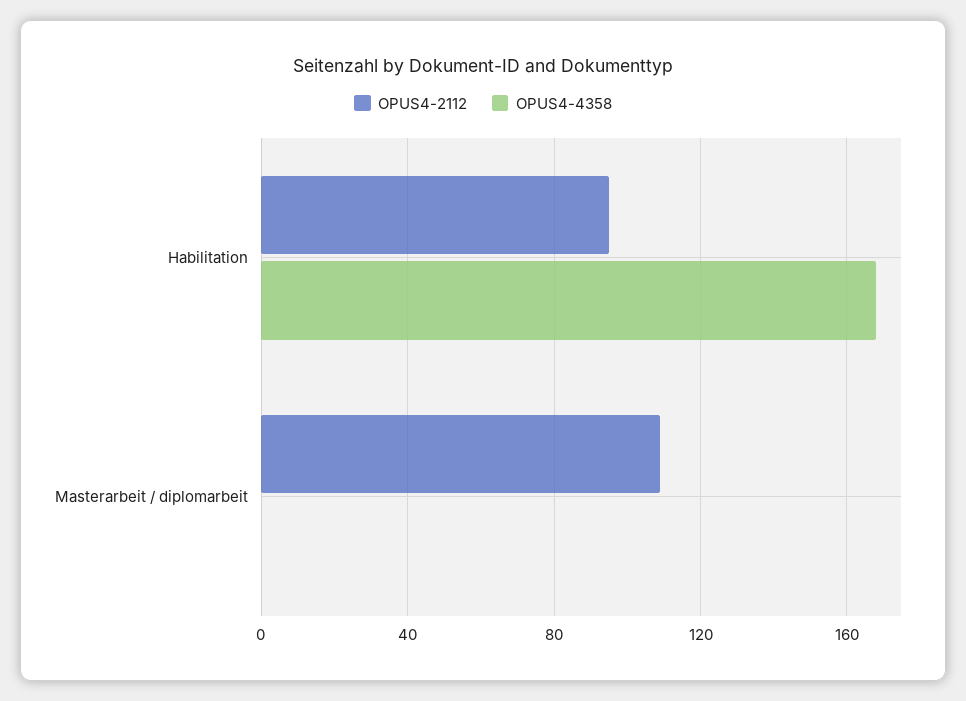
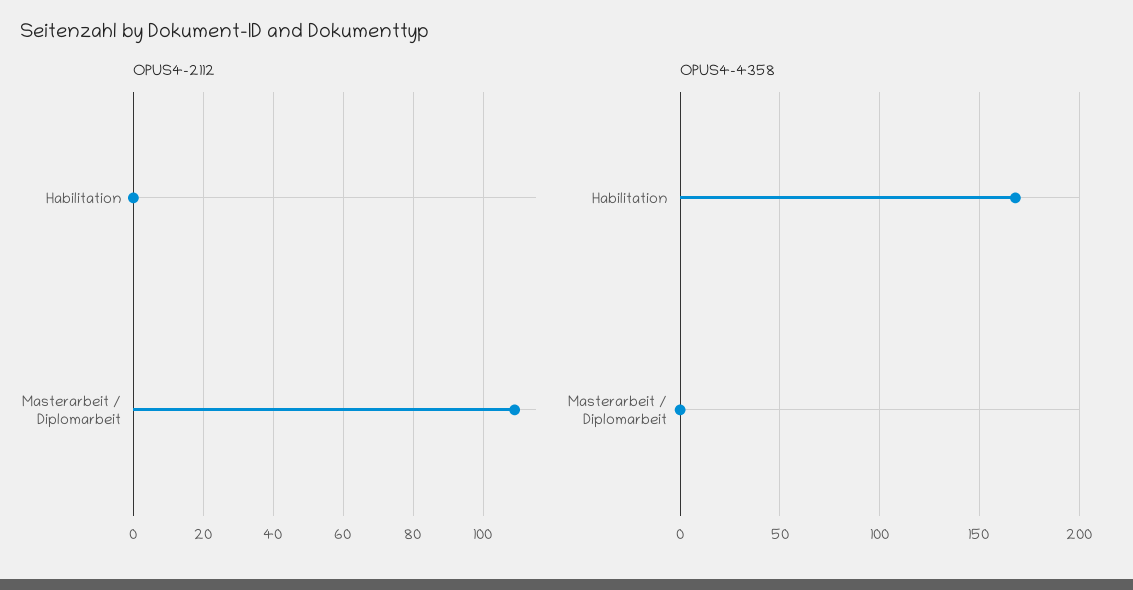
  {
    "OPUS4-2112": {
-     "Habilitation": 95,
+     "Habilitation": 0,
      "Masterarbeit / diplomarbeit": 110
    },
    "OPUS4-4358": {
      "Habilitation": 170,
      "Masterarbeit / diplomarbeit": 0
    }
  }

